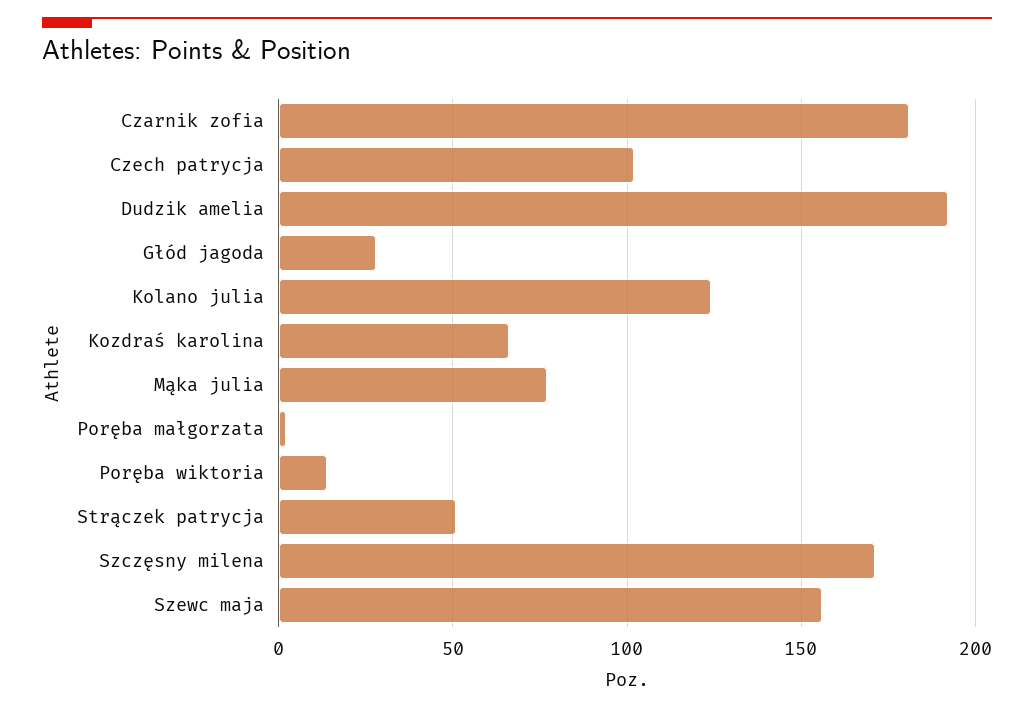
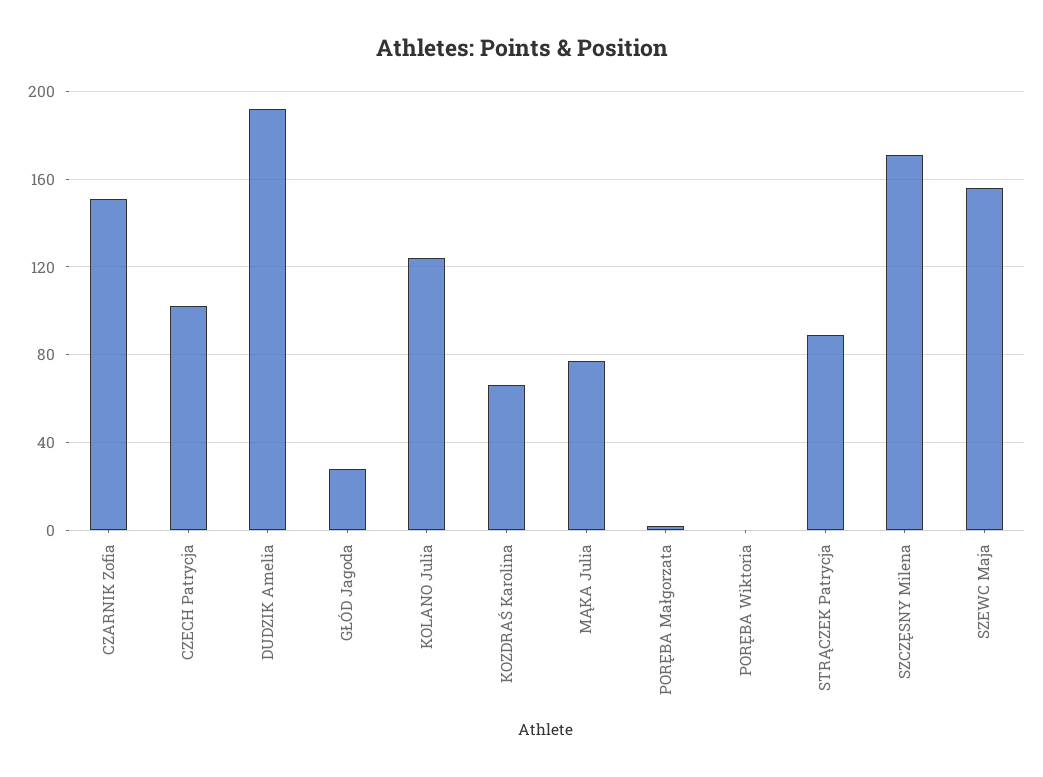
  {
-   "Czarnik zofia": 180,
+   "Czarnik zofia": 150,
    "Czech patrycja": 100,
    "Dudzik amelia": 190,
    "Głód jagoda": 30,
    "Kolano julia": 125,
    "Kozdraś karolina": 65,
    "Mąka julia": 75,
    "Poręba małgorzata": 0,
-   "Poręba wiktoria": 15,
+   "Poręba wiktoria": 0,
-   "Strączek patrycja": 50,
+   "Strączek patrycja": 90,
    "Szczęsny milena": 170,
    "Szewc maja": 155
  }

